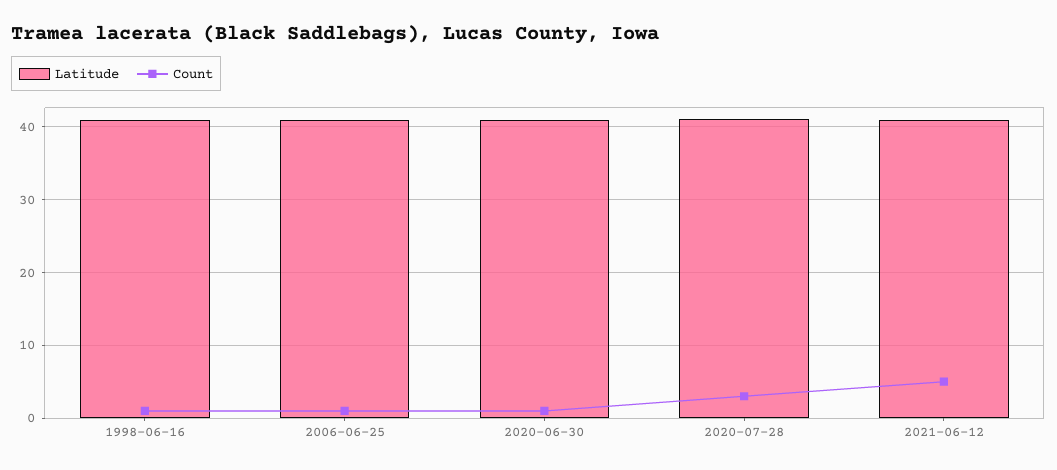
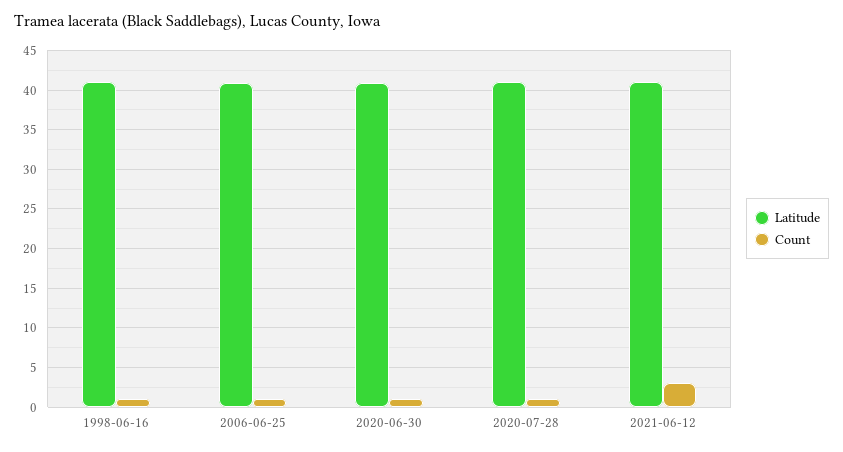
  {
    "Latitude": {
      "1998-06-16": 41,
      "2006-06-25": 41,
      "2020-06-30": 41,
      "2020-07-28": 41,
      "2021-06-12": 41
    },
    "Count": {
      "1998-06-16": 1,
      "2006-06-25": 1,
      "2020-06-30": 1,
-     "2020-07-28": 3,
+     "2020-07-28": 1,
-     "2021-06-12": 5
+     "2021-06-12": 3
    }
  }

